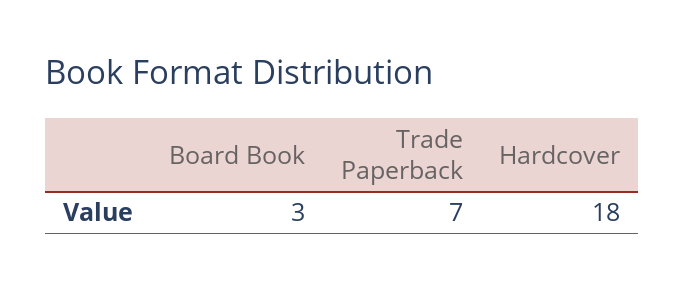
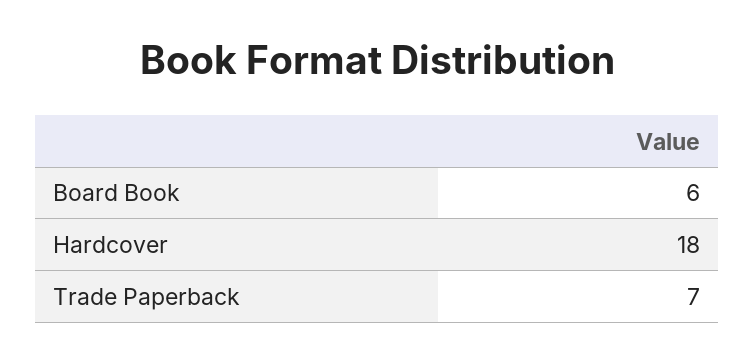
  {
-   "Board Book": 3,
+   "Board Book": 6,
    "Trade Paperback": 7,
    "Hardcover": 18
  }

